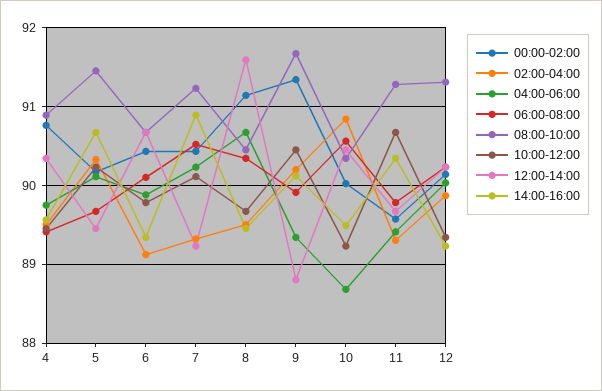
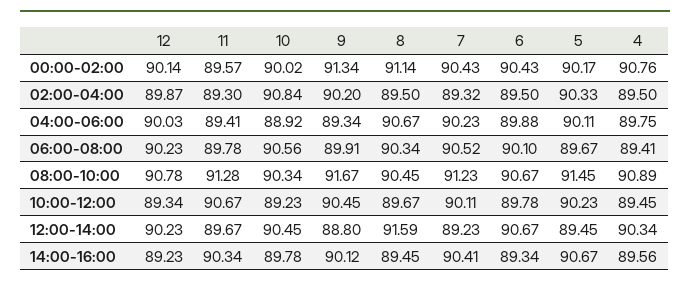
  {
    "00:00-02:00": {
      "4": 90.76,
      "5": 90.17,
      "6": 90.43,
      "7": 90.43,
      "8": 91.14,
      "9": 91.34,
      "10": 90.02,
      "11": 89.57,
      "12": 90.14
    },
    "02:00-04:00": {
      "4": 89.5,
      "5": 90.33,
-     "6": 89.1,
+     "6": 89.5,
      "7": 89.32,
      "8": 89.5,
      "9": 90.2,
      "10": 90.84,
      "11": 89.3,
      "12": 89.87
    },
    "04:00-06:00": {
      "4": 89.75,
      "5": 90.11,
      "6": 89.88,
      "7": 90.23,
      "8": 90.67,
      "9": 89.34,
-     "10": 88.7,
+     "10": 88.92,
      "11": 89.41,
      "12": 90.03
    },
    "06:00-08:00": {
      "4": 89.41,
      "5": 89.67,
      "6": 90.1,
      "7": 90.52,
      "8": 90.34,
      "9": 89.91,
      "10": 90.56,
      "11": 89.78,
      "12": 90.23
    },
    "08:00-10:00": {
      "4": 90.89,
      "5": 91.45,
      "6": 90.67,
      "7": 91.23,
      "8": 90.45,
      "9": 91.67,
      "10": 90.34,
      "11": 91.28,
-     "12": 91.3
+     "12": 90.78
    },
    "10:00-12:00": {
      "4": 89.45,
      "5": 90.23,
      "6": 89.78,
      "7": 90.11,
      "8": 89.67,
      "9": 90.45,
      "10": 89.23,
      "11": 90.67,
      "12": 89.34
    },
    "12:00-14:00": {
      "4": 90.34,
      "5": 89.45,
      "6": 90.67,
      "7": 89.23,
      "8": 91.59,
      "9": 88.8,
      "10": 90.45,
      "11": 89.67,
      "12": 90.23
    },
    "14:00-16:00": {
      "4": 89.56,
      "5": 90.67,
      "6": 89.34,
-     "7": 90.9,
+     "7": 90.41,
      "8": 89.45,
      "9": 90.12,
-     "10": 89.5,
+     "10": 89.78,
      "11": 90.34,
      "12": 89.23
    }
  }

